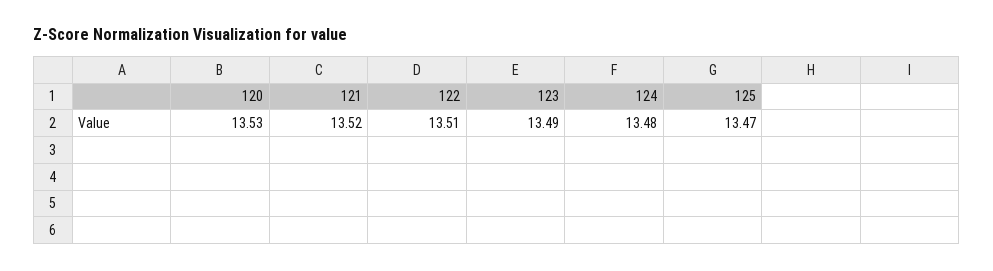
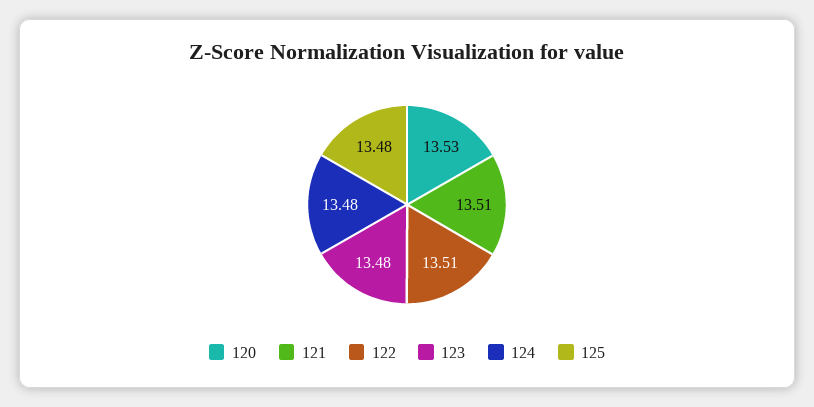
  {
    "120": 13.53,
-   "121": 13.52,
+   "121": 13.51,
    "122": 13.51,
-   "123": 13.49,
+   "123": 13.48,
    "124": 13.48,
-   "125": 13.47
+   "125": 13.48
  }

